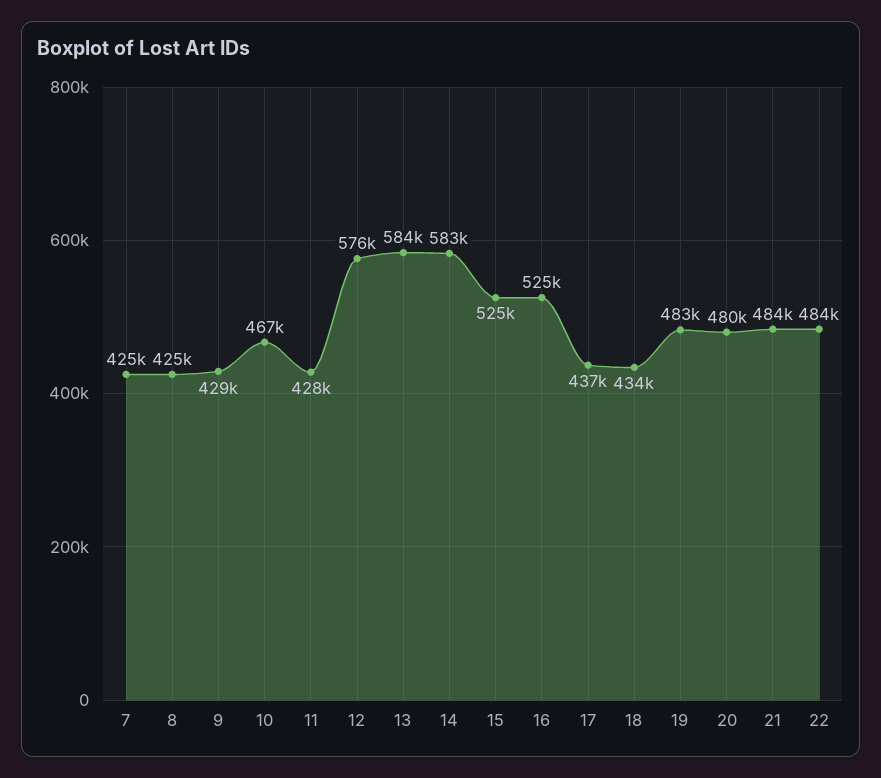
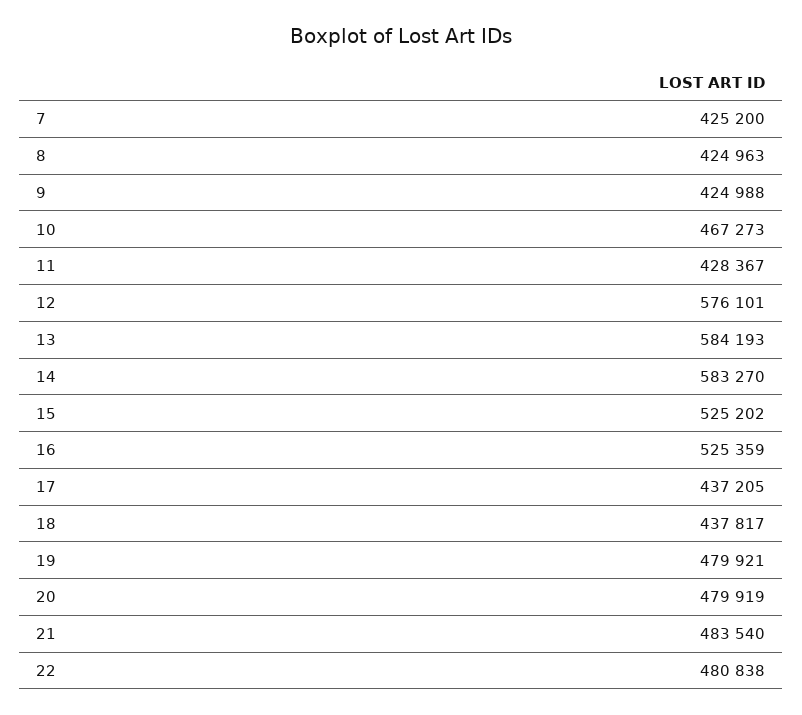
  {
    "7": 425200,
    "8": 424963,
-   "9": 429000,
+   "9": 424988,
    "10": 467273,
    "11": 428367,
    "12": 576101,
    "13": 584193,
    "14": 583270,
    "15": 525202,
    "16": 525359,
    "17": 437205,
-   "18": 434000,
+   "18": 437817,
-   "19": 483000,
+   "19": 479921,
    "20": 479919,
    "21": 483540,
-   "22": 484000
+   "22": 480838
  }

